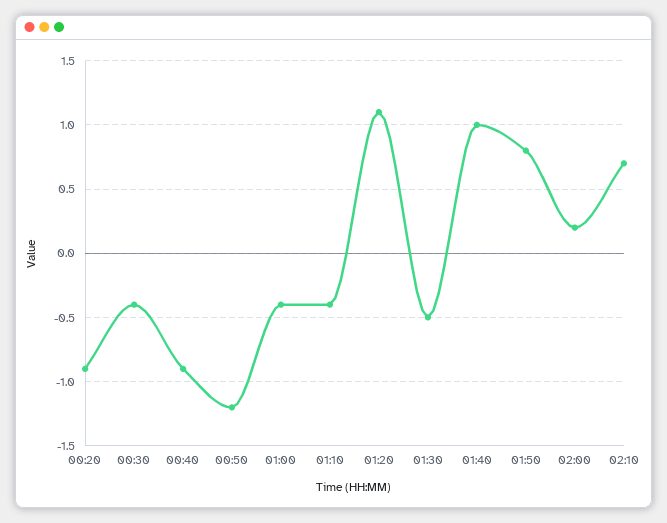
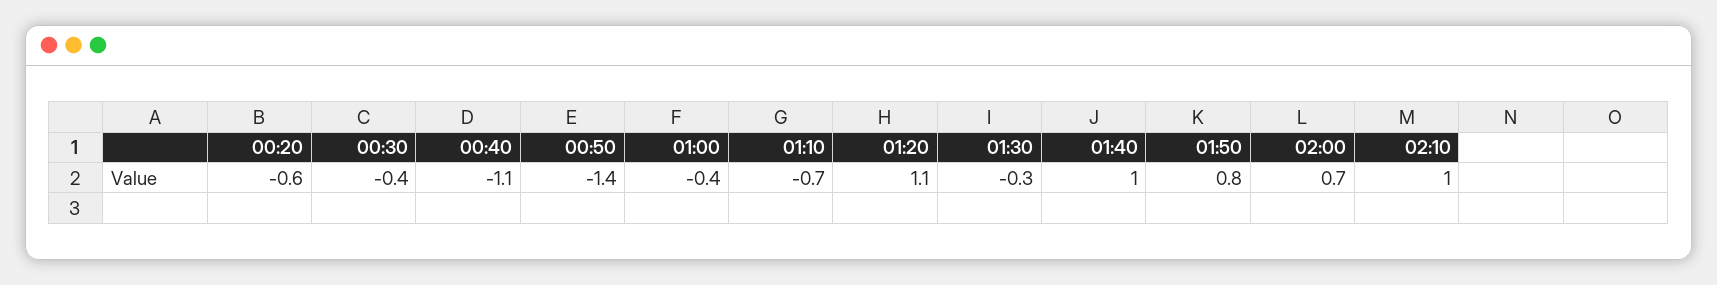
  {
-   "00:20": -0.9,
+   "00:20": -0.6,
    "00:30": -0.4,
-   "00:40": -0.9,
+   "00:40": -1.1,
-   "00:50": -1.2,
+   "00:50": -1.4,
    "01:00": -0.4,
-   "01:10": -0.4,
+   "01:10": -0.7,
    "01:20": 1.1,
-   "01:30": -0.5,
+   "01:30": -0.3,
    "01:40": 1,
    "01:50": 0.8,
-   "02:00": 0.2,
+   "02:00": 0.7,
-   "02:10": 0.7
+   "02:10": 1
  }

